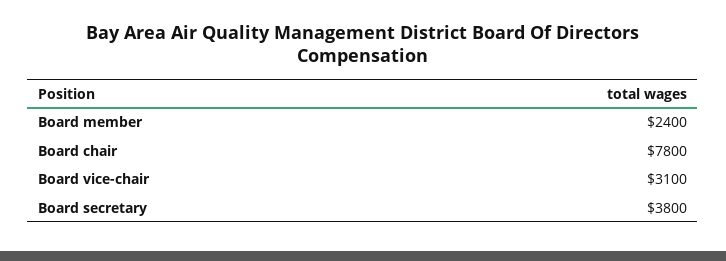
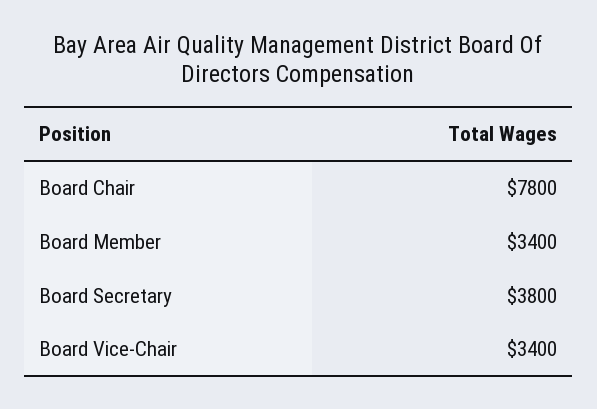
  {
-   "Board member": 2400,
+   "Board member": 3400,
    "Board chair": 7800,
-   "Board vice-chair": 3100,
+   "Board vice-chair": 3400,
    "Board secretary": 3800
  }

